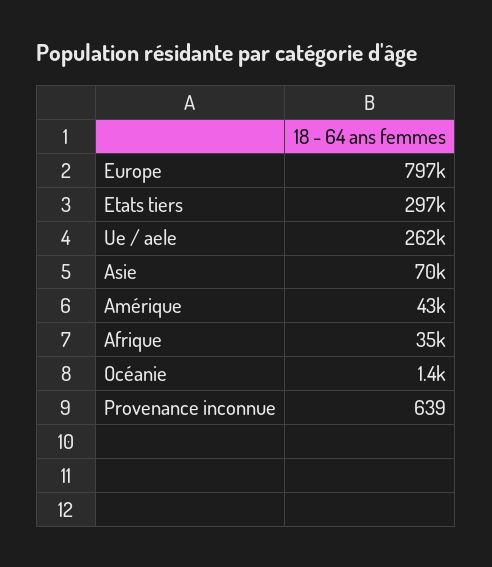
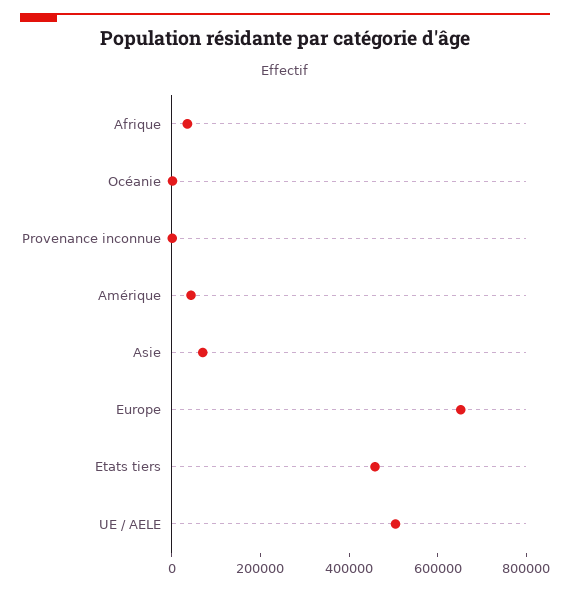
  {
-   "Europe": 797000,
+   "Europe": 650000,
-   "Etats tiers": 297000,
+   "Etats tiers": 450000,
-   "Ue / aele": 262000,
+   "Ue / aele": 500000,
    "Asie": 70000,
    "Amérique": 43000,
    "Afrique": 35000,
    "Océanie": 1400,
    "Provenance inconnue": 639
  }

